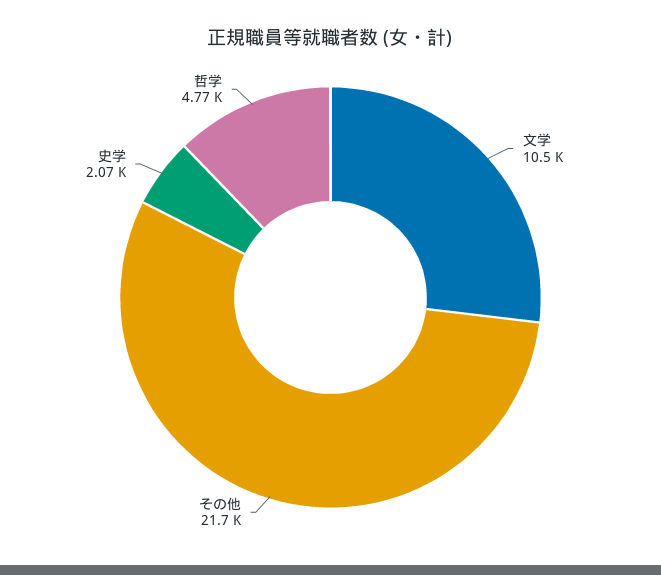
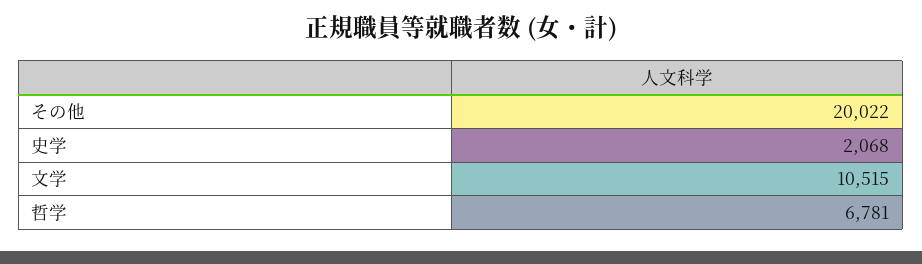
  {
    "文学": 10515,
-   "その他": 21700,
+   "その他": 20022,
    "史学": 2068,
-   "哲学": 4770
+   "哲学": 6781
  }

